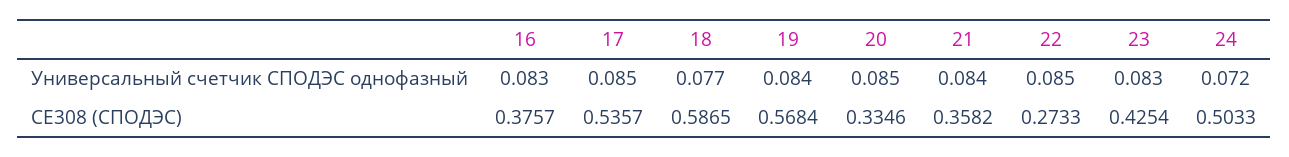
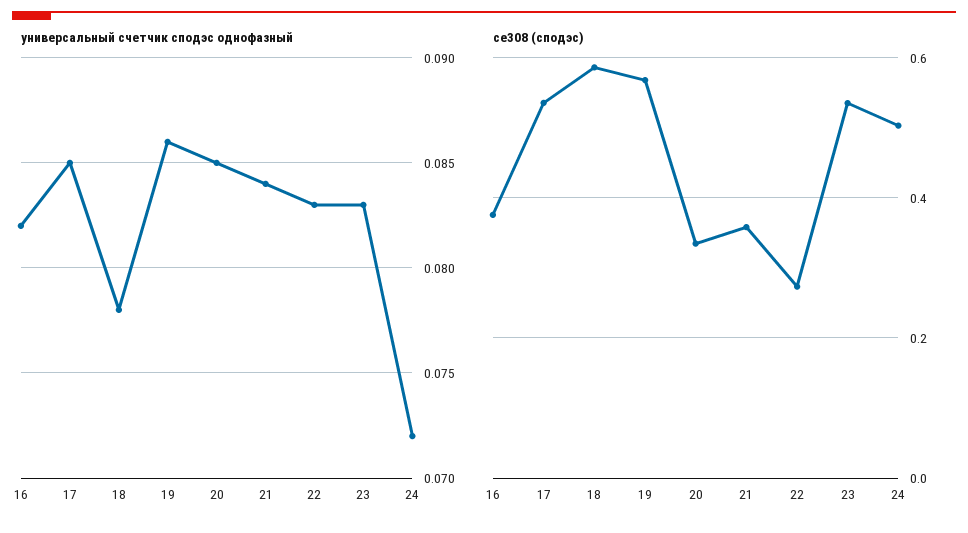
  {
    "Универсальный счетчик СПОДЭС однофазный": {
-     "16": 0.083,
+     "16": 0.082,
      "17": 0.085,
-     "18": 0.077,
+     "18": 0.078,
-     "19": 0.084,
+     "19": 0.086,
      "20": 0.085,
      "21": 0.084,
-     "22": 0.085,
+     "22": 0.083,
      "23": 0.083,
      "24": 0.072
    },
    "СЕ308 (СПОДЭС)": {
      "16": 0.3757,
      "17": 0.5357,
      "18": 0.5865,
      "19": 0.5684,
      "20": 0.3346,
      "21": 0.3582,
      "22": 0.2733,
-     "23": 0.4254,
+     "23": 0.54,
      "24": 0.5033
    }
  }

